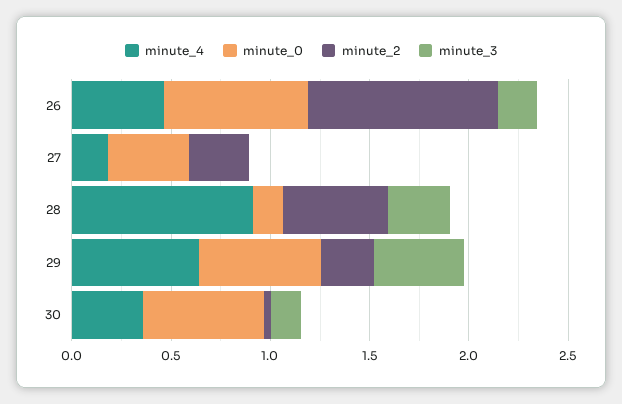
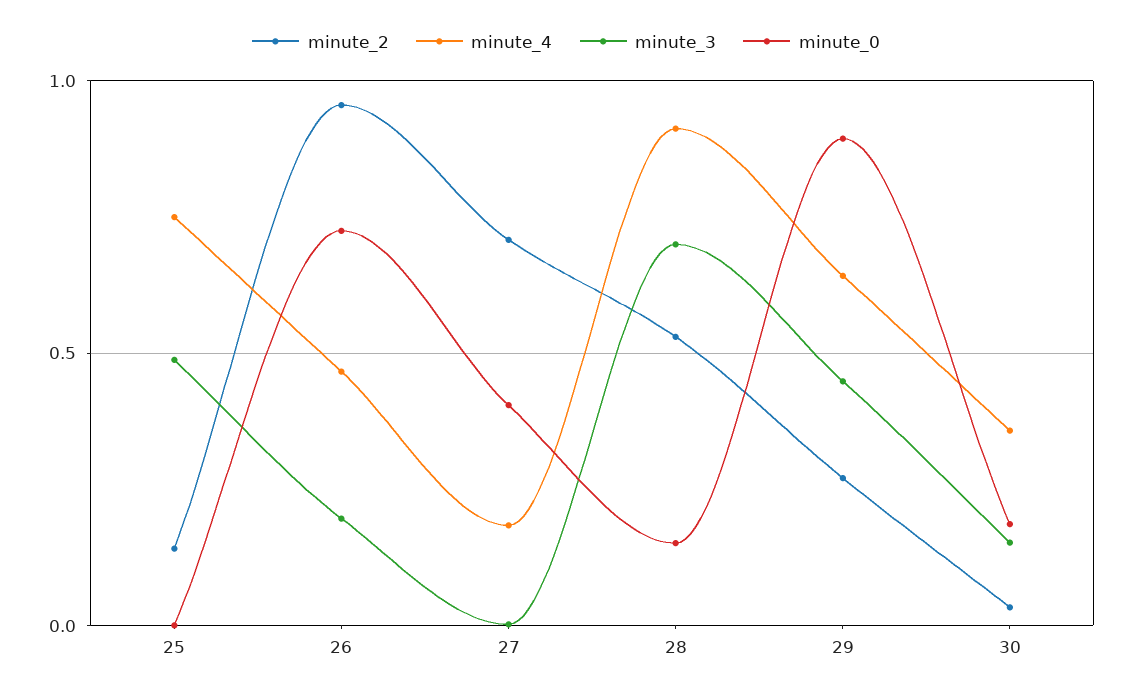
  {
    "minute_4": {
      "26": 0.45,
      "27": 0.2,
      "28": 0.9,
      "29": 0.65,
-     "30": 0.35
+     "30": 0.35,
+     "25": 0.75
    },
    "minute_0": {
      "26": 0.7,
      "27": 0.4,
      "28": 0.15,
-     "29": 0.6,
+     "29": 0.9,
-     "30": 0.6
+     "30": 0.2,
+     "25": 0
    },
    "minute_2": {
      "26": 0.95,
-     "27": 0.3,
+     "27": 0.7,
      "28": 0.55,
      "29": 0.25,
-     "30": 0.05
+     "30": 0.05,
+     "25": 0.15
    },
    "minute_3": {
      "26": 0.2,
      "27": 0,
-     "28": 0.3,
+     "28": 0.7,
      "29": 0.45,
-     "30": 0.15
+     "30": 0.15,
+     "25": 0.5
    }
  }

